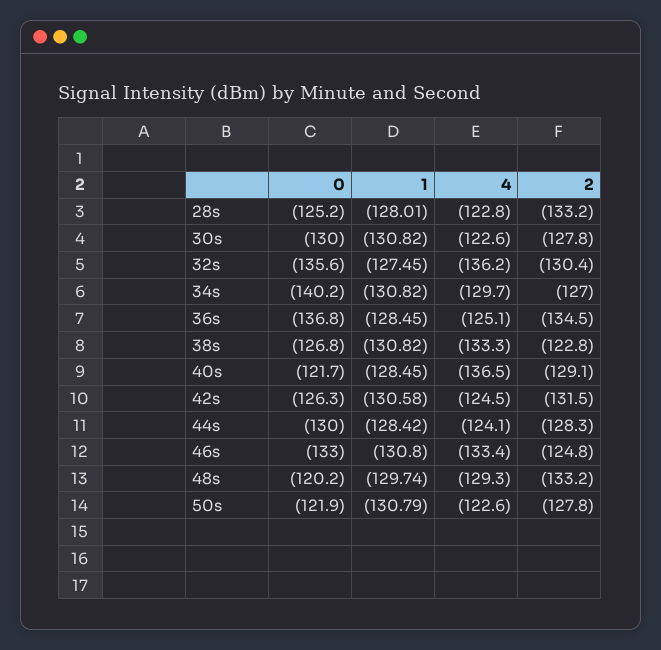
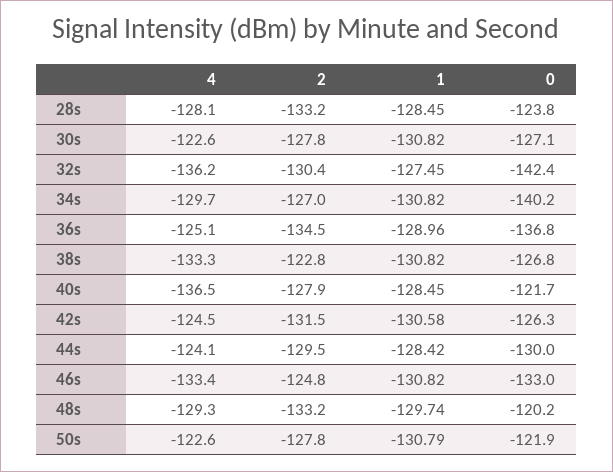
  {
    "0": {
-     "28s": -125.2,
+     "28s": -123.8,
-     "30s": -130,
+     "30s": -127.1,
-     "32s": -135.6,
+     "32s": -142.4,
      "34s": -140.2,
      "36s": -136.8,
      "38s": -126.8,
      "40s": -121.7,
      "42s": -126.3,
      "44s": -130,
      "46s": -133,
      "48s": -120.2,
      "50s": -121.9
    },
    "1": {
-     "28s": -128.01,
+     "28s": -128.45,
      "30s": -130.82,
      "32s": -127.45,
      "34s": -130.82,
-     "36s": -128.45,
+     "36s": -128.96,
      "38s": -130.82,
      "40s": -128.45,
      "42s": -130.58,
      "44s": -128.42,
-     "46s": -130.8,
+     "46s": -130.82,
      "48s": -129.74,
      "50s": -130.79
    },
    "4": {
-     "28s": -122.8,
+     "28s": -128.1,
      "30s": -122.6,
      "32s": -136.2,
      "34s": -129.7,
      "36s": -125.1,
      "38s": -133.3,
      "40s": -136.5,
      "42s": -124.5,
      "44s": -124.1,
      "46s": -133.4,
      "48s": -129.3,
      "50s": -122.6
    },
    "2": {
      "28s": -133.2,
      "30s": -127.8,
      "32s": -130.4,
      "34s": -127,
      "36s": -134.5,
      "38s": -122.8,
-     "40s": -129.1,
+     "40s": -127.9,
      "42s": -131.5,
-     "44s": -128.3,
+     "44s": -129.5,
      "46s": -124.8,
      "48s": -133.2,
      "50s": -127.8
    }
  }

